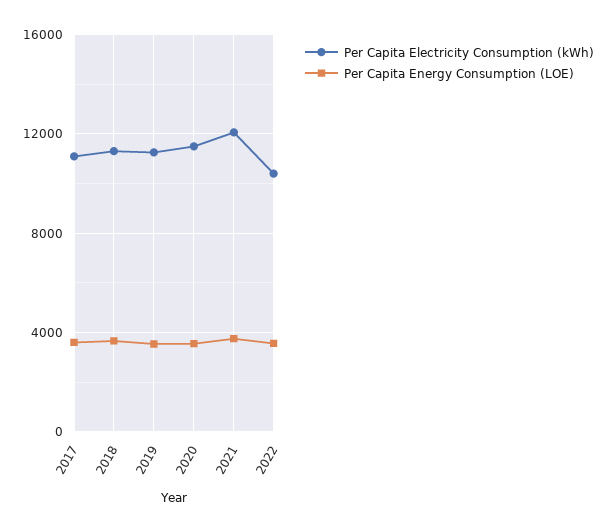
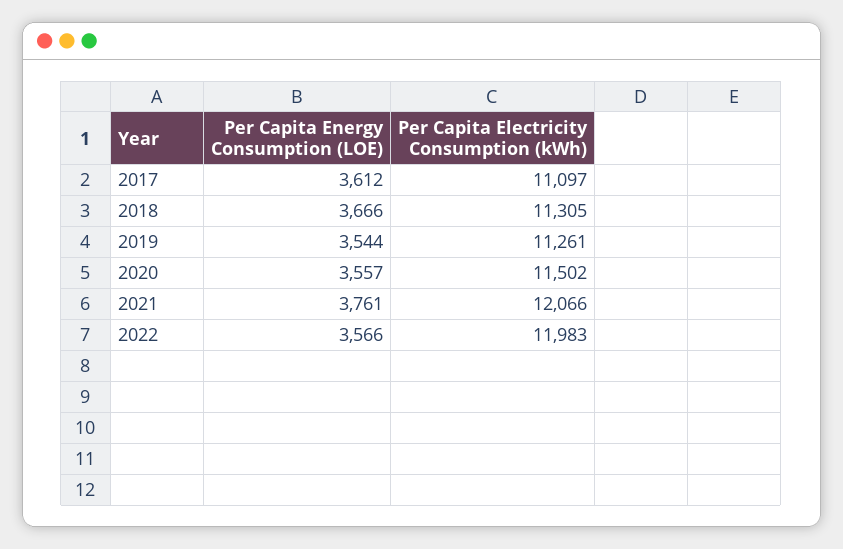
  {
    "Per Capita Electricity Consumption (kWh)": {
      "2017": 11097,
      "2018": 11305,
      "2019": 11261,
      "2020": 11502,
      "2021": 12066,
-     "2022": 10500
+     "2022": 11983
    },
    "Per Capita Energy Consumption (LOE)": {
      "2017": 3612,
      "2018": 3666,
      "2019": 3544,
      "2020": 3557,
      "2021": 3761,
      "2022": 3566
    }
  }

